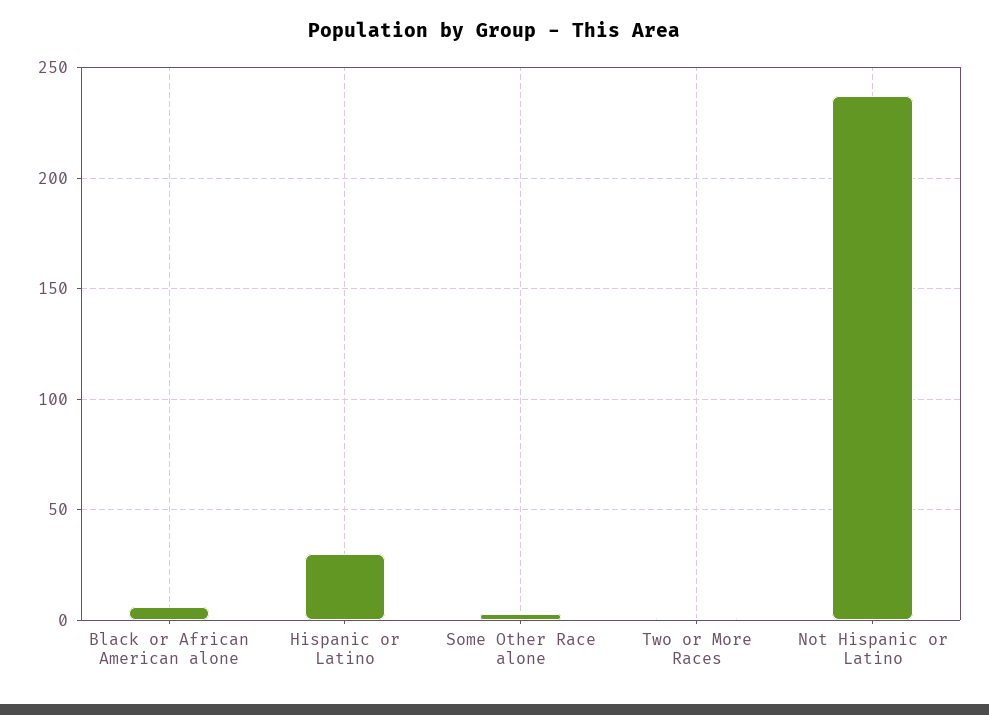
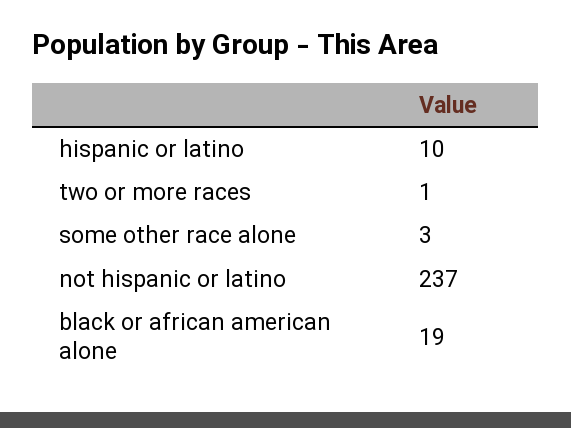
  {
-   "Black or African American alone": 5,
+   "Black or African American alone": 19,
-   "Hispanic or Latino": 30,
+   "Hispanic or Latino": 10,
    "Some Other Race alone": 3,
    "Two or More Races": 1,
    "Not Hispanic or Latino": 237
  }

